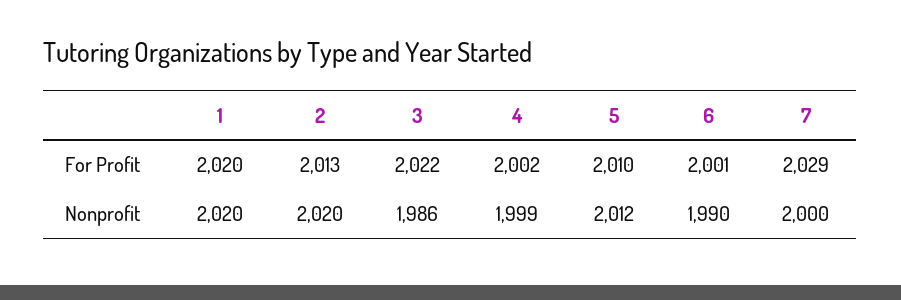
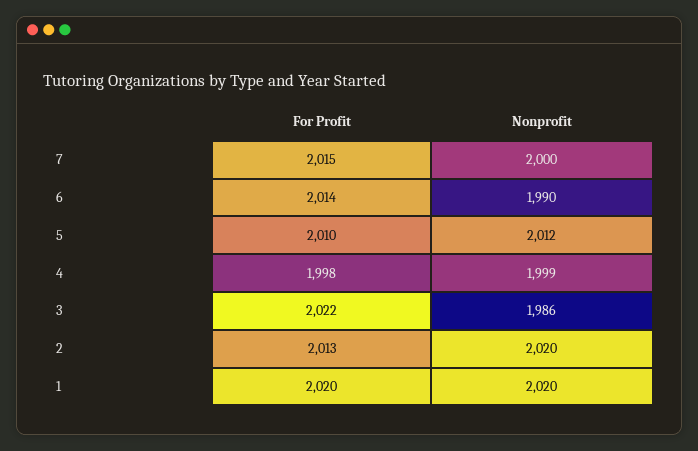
  {
    "1": {
      "For Profit": 2020,
      "Nonprofit": 2020
    },
    "2": {
      "For Profit": 2013,
      "Nonprofit": 2020
    },
    "3": {
      "For Profit": 2022,
      "Nonprofit": 1986
    },
    "4": {
-     "For Profit": 2002,
+     "For Profit": 1998,
      "Nonprofit": 1999
    },
    "5": {
      "For Profit": 2010,
      "Nonprofit": 2012
    },
    "6": {
-     "For Profit": 2001,
+     "For Profit": 2014,
      "Nonprofit": 1990
    },
    "7": {
-     "For Profit": 2029,
+     "For Profit": 2015,
      "Nonprofit": 2000
    }
  }

